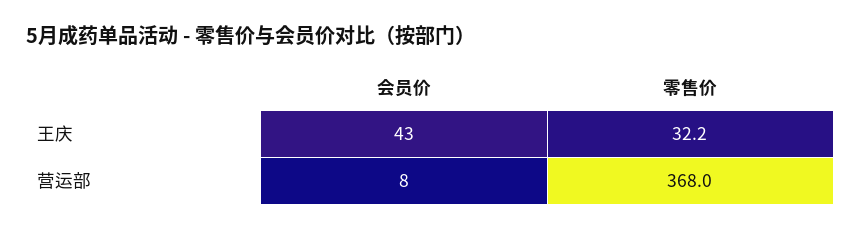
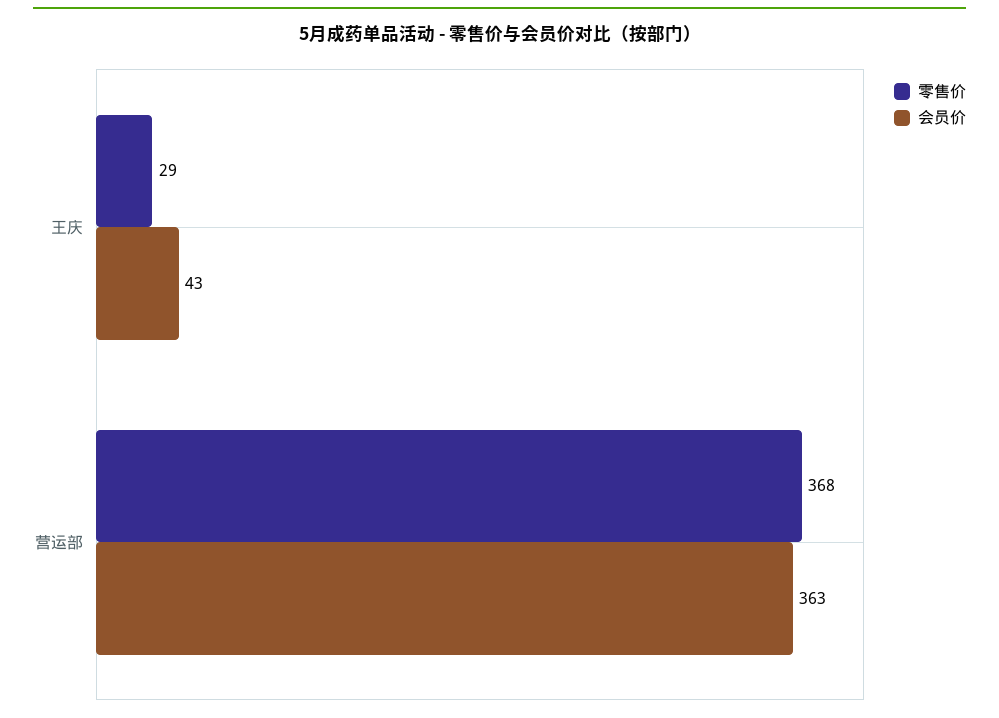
  {
    "会员价": {
      "王庆": 43,
-     "营运部": 8
+     "营运部": 363
    },
    "零售价": {
-     "王庆": 32.2,
+     "王庆": 29,
      "营运部": 368
    }
  }

